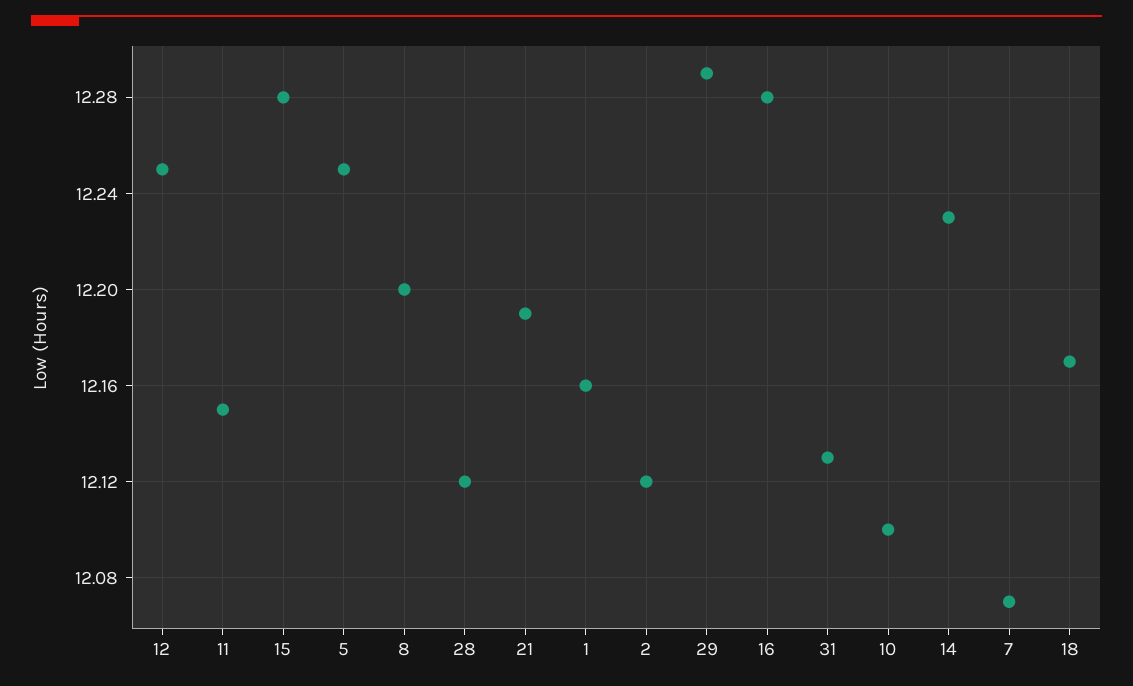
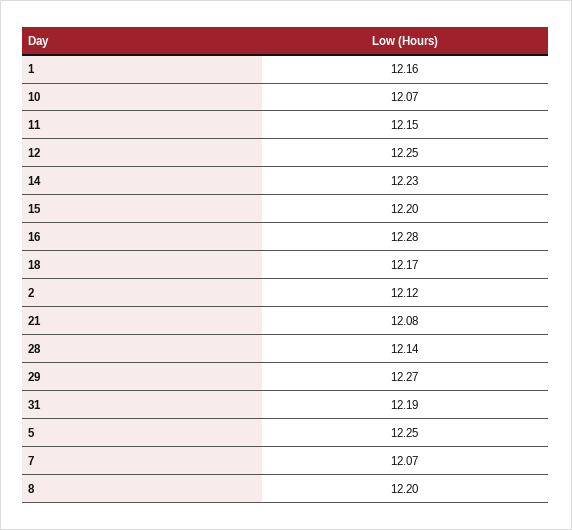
  {
    "12": 12.25,
    "11": 12.15,
-   "15": 12.28,
+   "15": 12.2,
    "5": 12.25,
    "8": 12.2,
-   "28": 12.12,
+   "28": 12.14,
-   "21": 12.19,
+   "21": 12.08,
    "1": 12.16,
    "2": 12.12,
-   "29": 12.29,
+   "29": 12.27,
    "16": 12.28,
-   "31": 12.13,
+   "31": 12.19,
-   "10": 12.1,
+   "10": 12.07,
    "14": 12.23,
    "7": 12.07,
    "18": 12.17
  }

